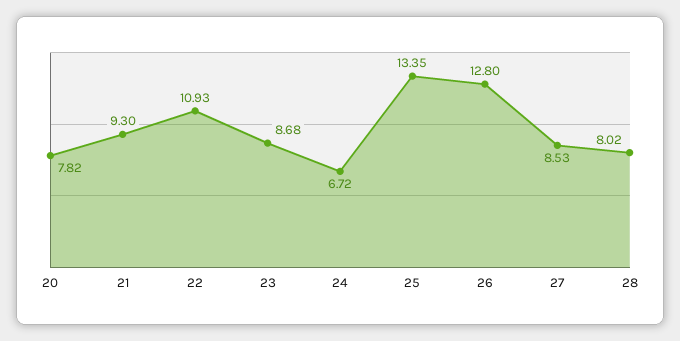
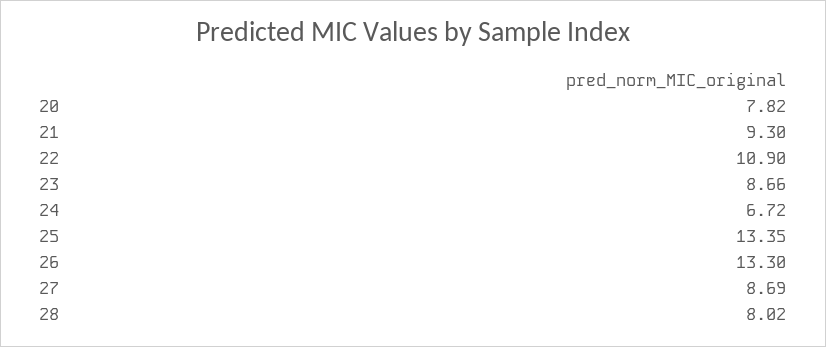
  {
    "20": 7.82,
    "21": 9.3,
-   "22": 10.93,
+   "22": 10.9,
-   "23": 8.68,
+   "23": 8.66,
    "24": 6.72,
    "25": 13.35,
-   "26": 12.8,
+   "26": 13.3,
-   "27": 8.53,
+   "27": 8.69,
    "28": 8.02
  }

